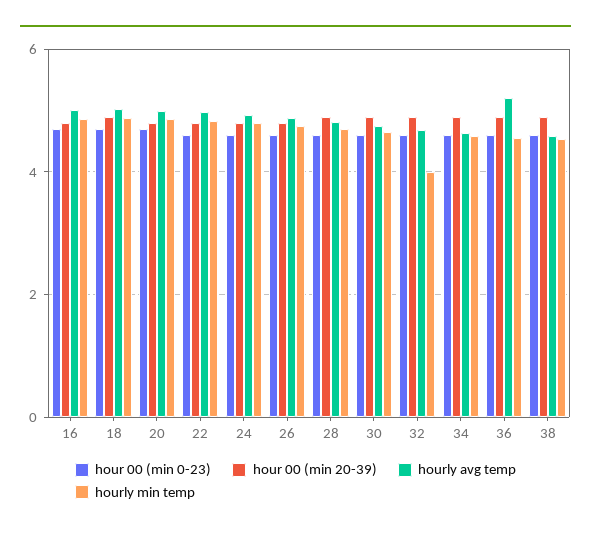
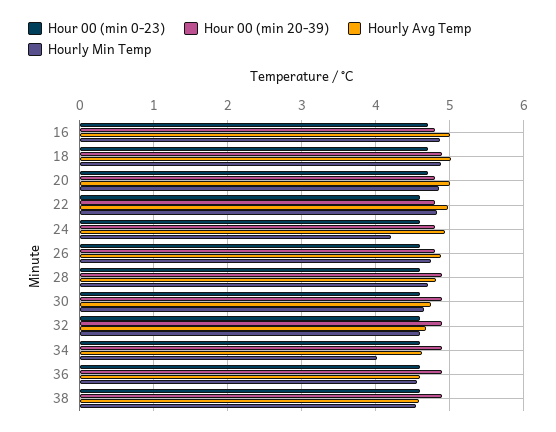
  {
    "hour 00 (min 0-23)": {
      "16": 4.7,
      "18": 4.7,
      "20": 4.7,
      "22": 4.6,
      "24": 4.6,
      "26": 4.6,
      "28": 4.6,
      "30": 4.6,
      "32": 4.6,
      "34": 4.6,
      "36": 4.6,
      "38": 4.6
    },
    "hour 00 (min 20-39)": {
      "16": 4.8,
      "18": 4.9,
      "20": 4.8,
      "22": 4.8,
      "24": 4.8,
      "26": 4.8,
      "28": 4.9,
      "30": 4.9,
      "32": 4.9,
      "34": 4.9,
      "36": 4.9,
      "38": 4.9
    },
    "hourly avg temp": {
      "16": 5,
      "18": 5,
      "20": 5,
      "22": 5,
      "24": 4.9,
      "26": 4.9,
      "28": 4.8,
      "30": 4.8,
      "32": 4.7,
      "34": 4.6,
-     "36": 5.2,
+     "36": 4.6,
      "38": 4.6
    },
    "hourly min temp": {
      "16": 4.9,
      "18": 4.9,
      "20": 4.9,
      "22": 4.8,
-     "24": 4.8,
+     "24": 4.2,
      "26": 4.8,
      "28": 4.7,
      "30": 4.7,
-     "32": 4,
+     "32": 4.6,
-     "34": 4.6,
+     "34": 4,
      "36": 4.6,
      "38": 4.5
    }
  }

